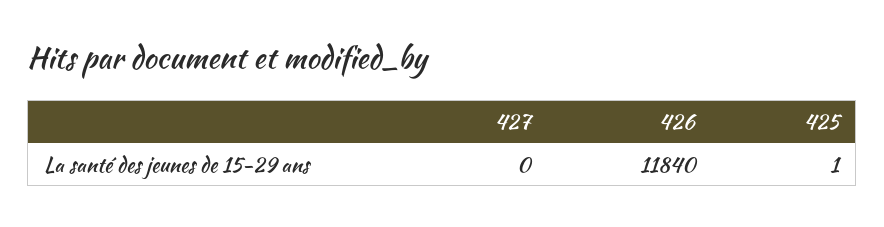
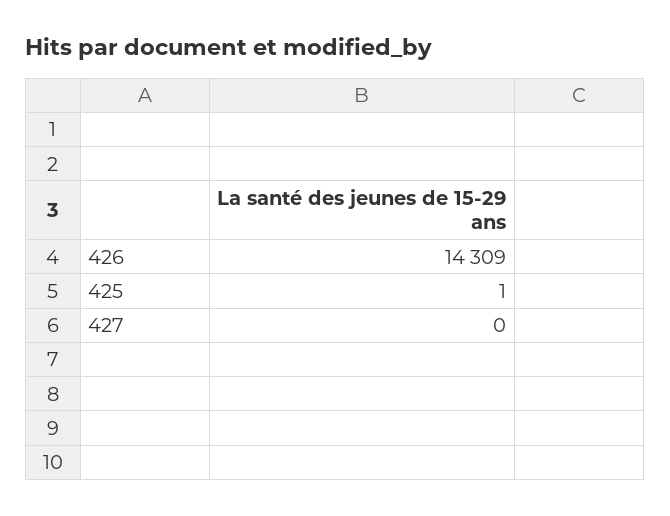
  {
    "427": 0,
-   "426": 11840,
+   "426": 14309,
    "425": 1
  }

